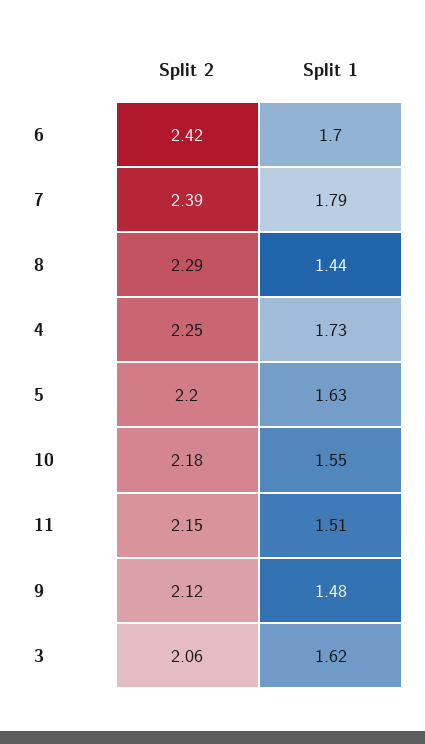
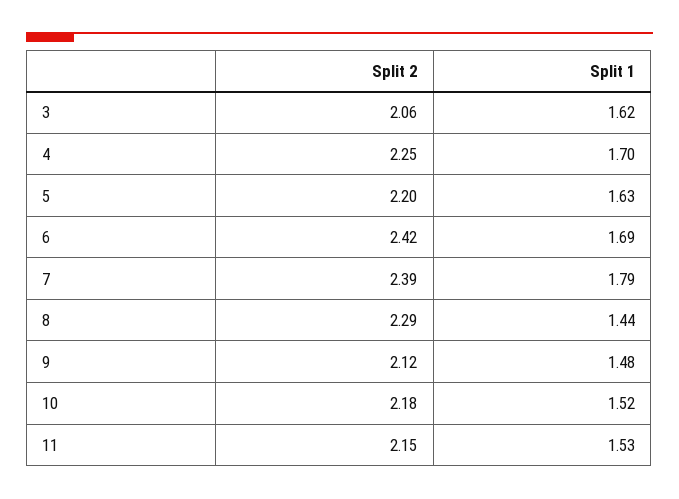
  {
    "Split 2": {
      "6": 2.42,
      "7": 2.39,
      "8": 2.29,
      "4": 2.25,
      "5": 2.2,
      "10": 2.18,
      "11": 2.15,
      "9": 2.12,
      "3": 2.06
    },
    "Split 1": {
-     "6": 1.7,
+     "6": 1.69,
      "7": 1.79,
      "8": 1.44,
-     "4": 1.73,
+     "4": 1.7,
      "5": 1.63,
-     "10": 1.55,
+     "10": 1.52,
-     "11": 1.51,
+     "11": 1.53,
      "9": 1.48,
      "3": 1.62
    }
  }

